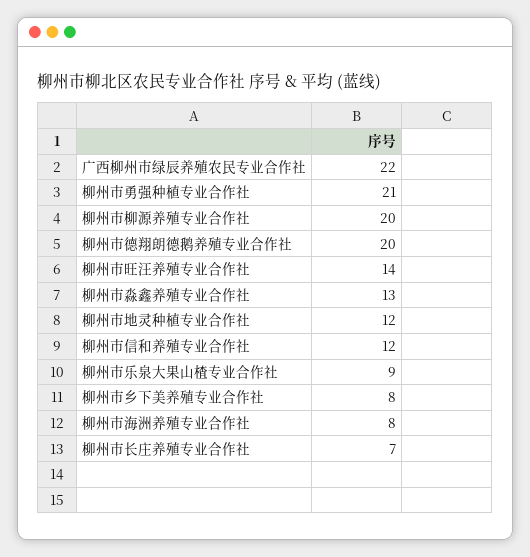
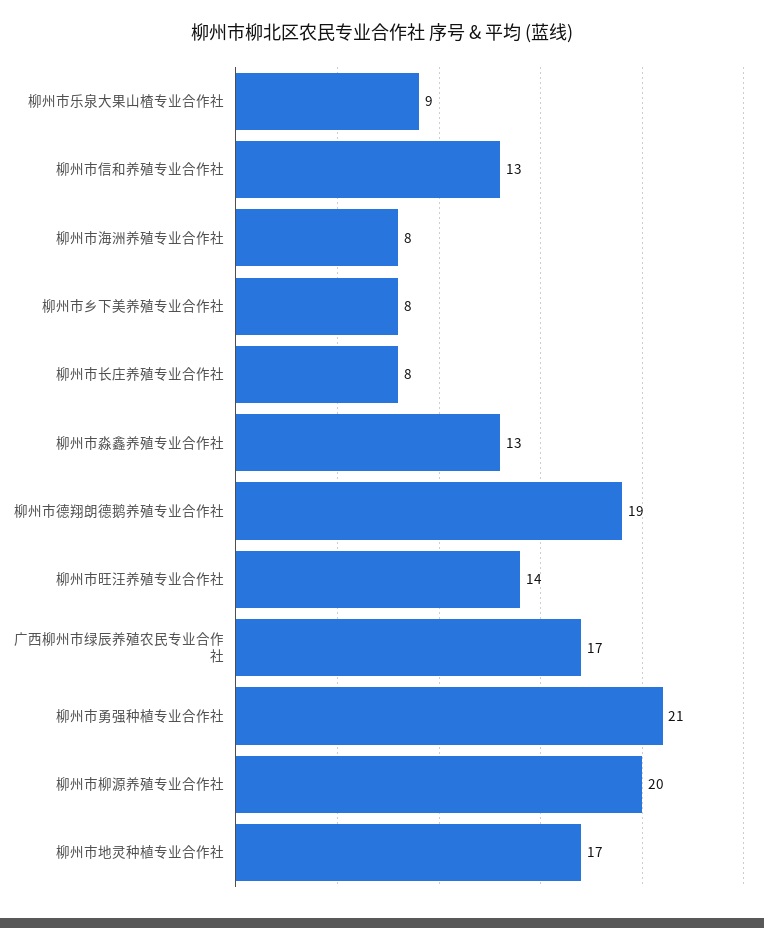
  {
-   "广西柳州市绿辰养殖农民专业合作社": 22,
+   "广西柳州市绿辰养殖农民专业合作社": 17,
    "柳州市勇强种植专业合作社": 21,
    "柳州市柳源养殖专业合作社": 20,
-   "柳州市德翔朗德鹅养殖专业合作社": 20,
+   "柳州市德翔朗德鹅养殖专业合作社": 19,
    "柳州市旺汪养殖专业合作社": 14,
    "柳州市淼鑫养殖专业合作社": 13,
-   "柳州市地灵种植专业合作社": 12,
+   "柳州市地灵种植专业合作社": 17,
-   "柳州市信和养殖专业合作社": 12,
+   "柳州市信和养殖专业合作社": 13,
    "柳州市乐泉大果山楂专业合作社": 9,
    "柳州市乡下美养殖专业合作社": 8,
    "柳州市海洲养殖专业合作社": 8,
-   "柳州市长庄养殖专业合作社": 7
+   "柳州市长庄养殖专业合作社": 8
  }

